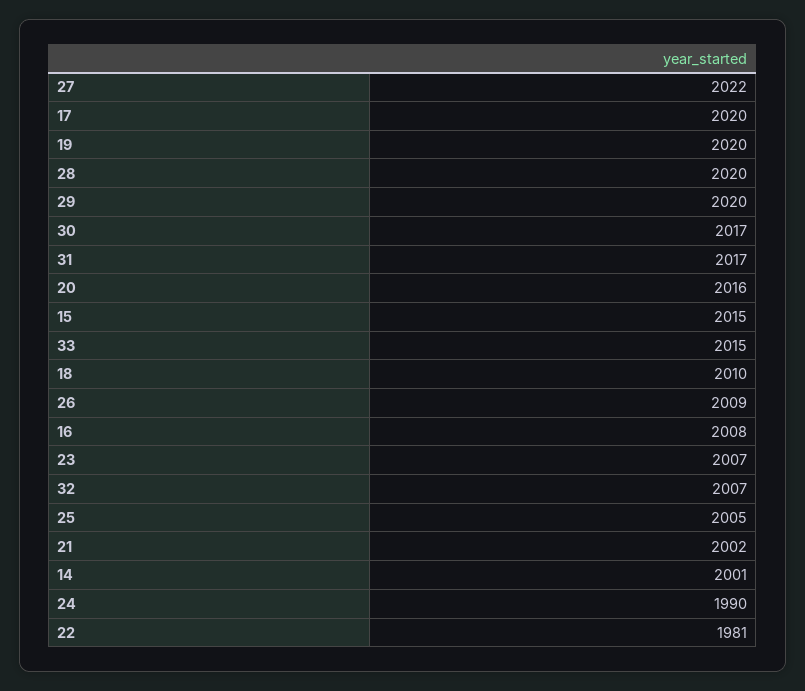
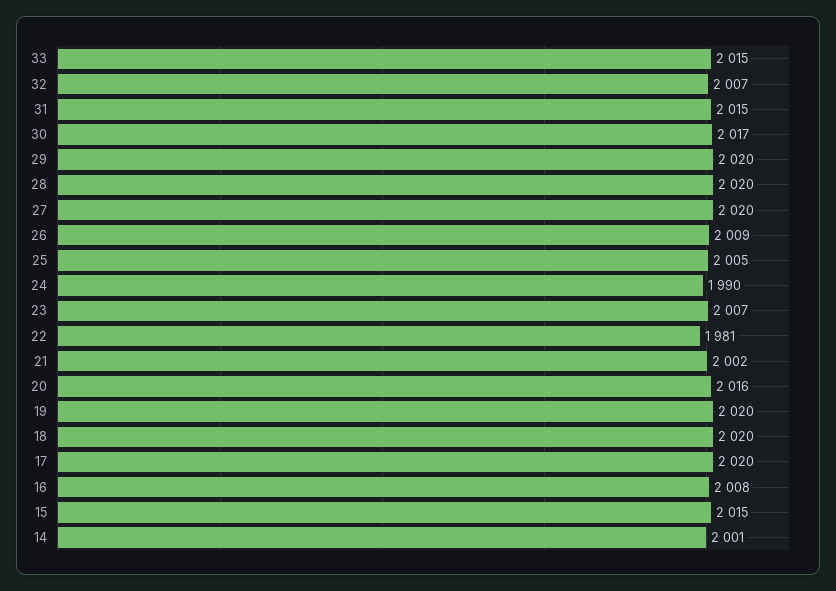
  {
-   "27": 2022,
+   "27": 2020,
    "17": 2020,
    "19": 2020,
    "28": 2020,
    "29": 2020,
    "30": 2017,
-   "31": 2017,
+   "31": 2015,
    "20": 2016,
    "15": 2015,
    "33": 2015,
-   "18": 2010,
+   "18": 2020,
    "26": 2009,
    "16": 2008,
    "23": 2007,
    "32": 2007,
    "25": 2005,
    "21": 2002,
    "14": 2001,
    "24": 1990,
    "22": 1981
  }

